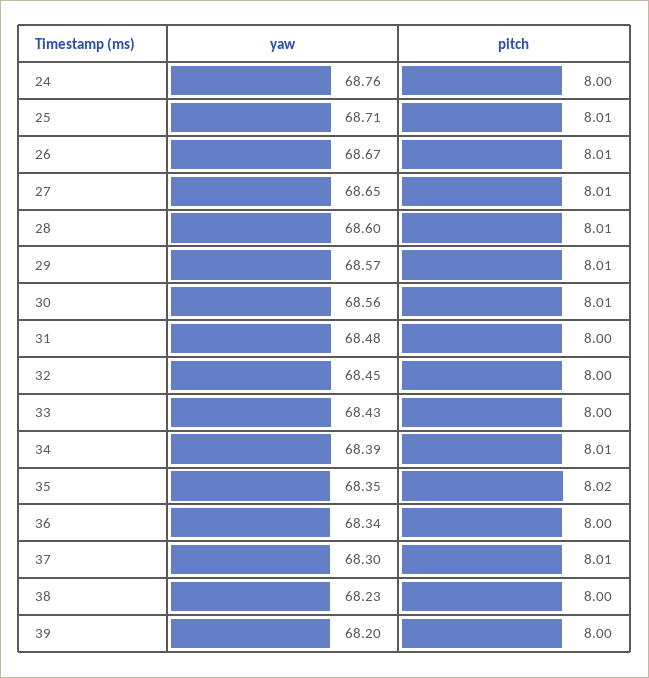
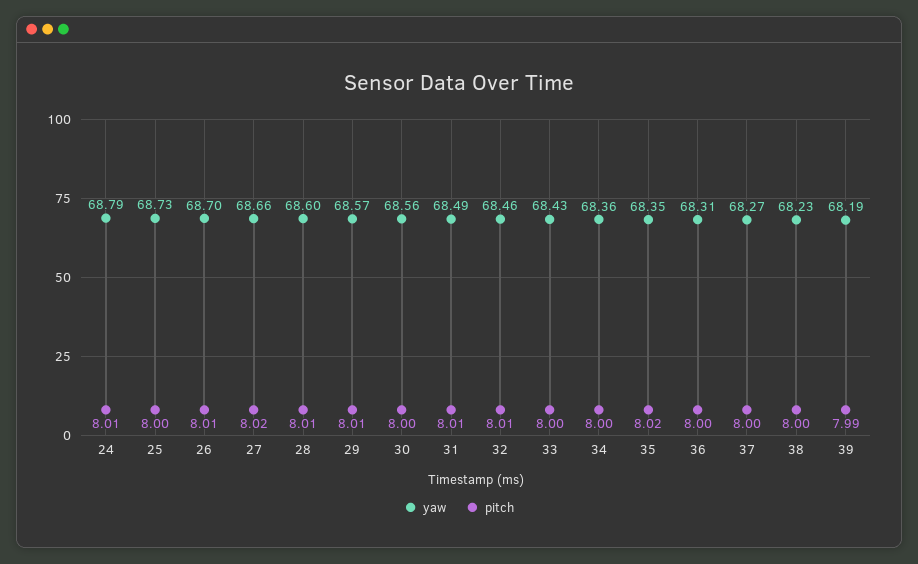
  {
    "yaw": {
-     "24": 68.76,
+     "24": 68.79,
-     "25": 68.71,
+     "25": 68.73,
-     "26": 68.67,
+     "26": 68.7,
-     "27": 68.65,
+     "27": 68.66,
      "28": 68.6,
      "29": 68.57,
      "30": 68.56,
-     "31": 68.48,
+     "31": 68.49,
-     "32": 68.45,
+     "32": 68.46,
      "33": 68.43,
-     "34": 68.39,
+     "34": 68.36,
      "35": 68.35,
-     "36": 68.34,
+     "36": 68.31,
-     "37": 68.3,
+     "37": 68.27,
      "38": 68.23,
-     "39": 68.2
+     "39": 68.19
    },
    "pitch": {
-     "24": 8,
+     "24": 8.01,
-     "25": 8.01,
+     "25": 8,
      "26": 8.01,
-     "27": 8.01,
+     "27": 8.02,
      "28": 8.01,
      "29": 8.01,
-     "30": 8.01,
+     "30": 8,
-     "31": 8,
+     "31": 8.01,
-     "32": 8,
+     "32": 8.01,
      "33": 8,
-     "34": 8.01,
+     "34": 8,
      "35": 8.02,
      "36": 8,
-     "37": 8.01,
+     "37": 8,
      "38": 8,
-     "39": 8
+     "39": 7.99
    }
  }

